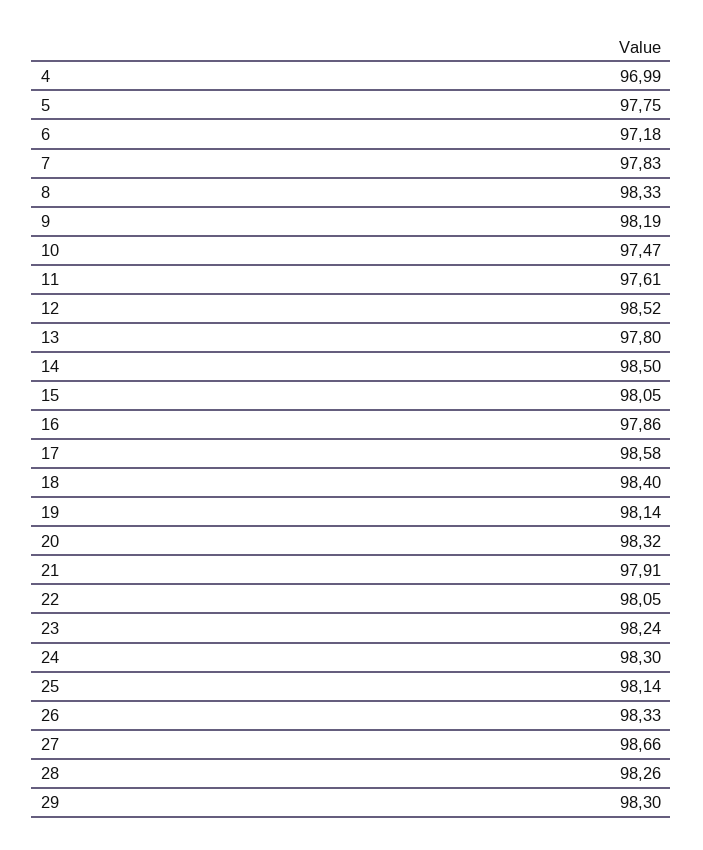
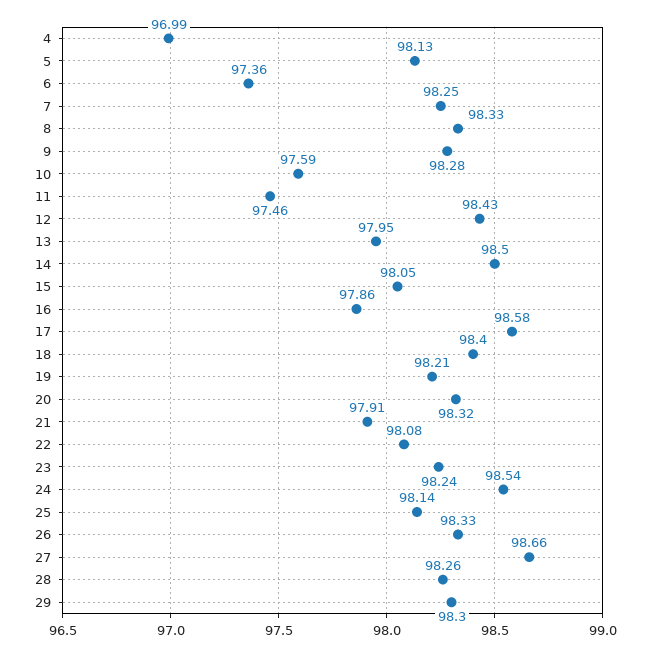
  {
    "4": 96.99,
-   "5": 97.75,
+   "5": 98.13,
-   "6": 97.18,
+   "6": 97.36,
-   "7": 97.83,
+   "7": 98.25,
    "8": 98.33,
-   "9": 98.19,
+   "9": 98.28,
-   "10": 97.47,
+   "10": 97.59,
-   "11": 97.61,
+   "11": 97.46,
-   "12": 98.52,
+   "12": 98.43,
-   "13": 97.8,
+   "13": 97.95,
    "14": 98.5,
    "15": 98.05,
    "16": 97.86,
    "17": 98.58,
    "18": 98.4,
-   "19": 98.14,
+   "19": 98.21,
    "20": 98.32,
    "21": 97.91,
-   "22": 98.05,
+   "22": 98.08,
    "23": 98.24,
-   "24": 98.3,
+   "24": 98.54,
    "25": 98.14,
    "26": 98.33,
    "27": 98.66,
    "28": 98.26,
    "29": 98.3
  }

